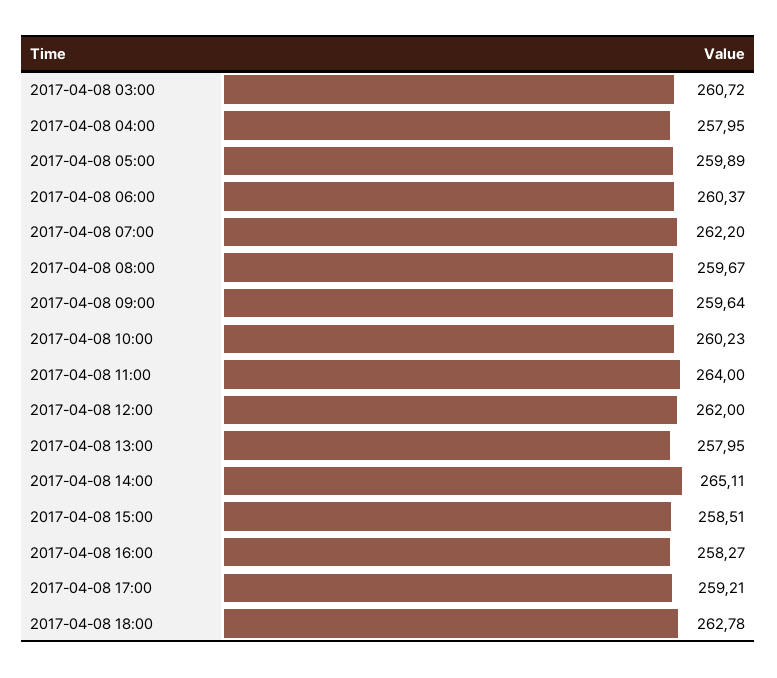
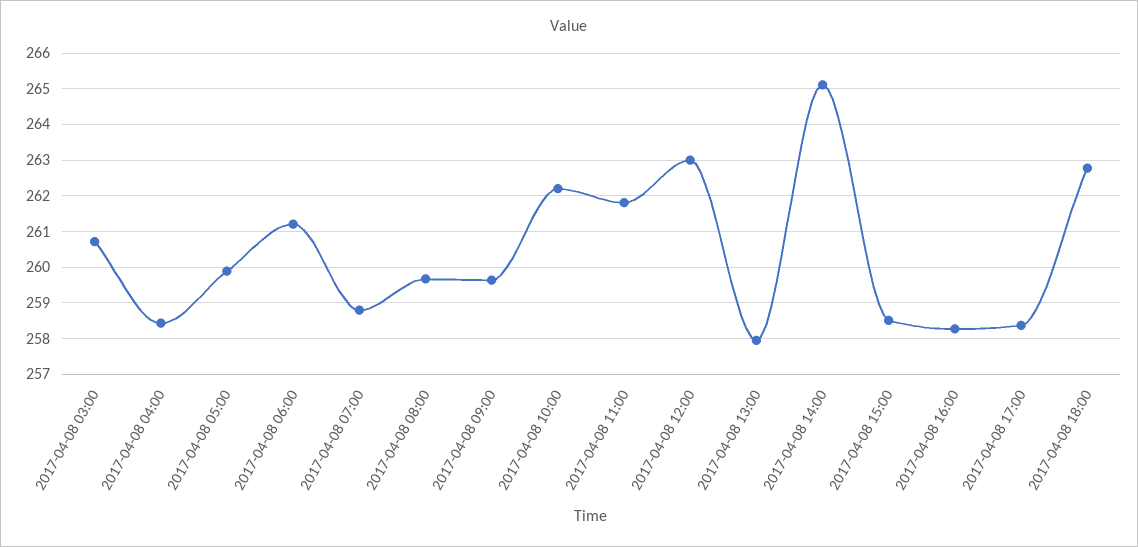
  {
    "2017-04-08 03:00": 260.72,
-   "2017-04-08 04:00": 257.95,
+   "2017-04-08 04:00": 258.4,
    "2017-04-08 05:00": 259.89,
-   "2017-04-08 06:00": 260.37,
+   "2017-04-08 06:00": 261.2,
-   "2017-04-08 07:00": 262.2,
+   "2017-04-08 07:00": 258.8,
    "2017-04-08 08:00": 259.67,
    "2017-04-08 09:00": 259.64,
-   "2017-04-08 10:00": 260.23,
+   "2017-04-08 10:00": 262.2,
-   "2017-04-08 11:00": 264,
+   "2017-04-08 11:00": 261.8,
-   "2017-04-08 12:00": 262,
+   "2017-04-08 12:00": 263,
    "2017-04-08 13:00": 257.95,
    "2017-04-08 14:00": 265.11,
    "2017-04-08 15:00": 258.51,
    "2017-04-08 16:00": 258.27,
-   "2017-04-08 17:00": 259.21,
+   "2017-04-08 17:00": 258.4,
    "2017-04-08 18:00": 262.78
  }

